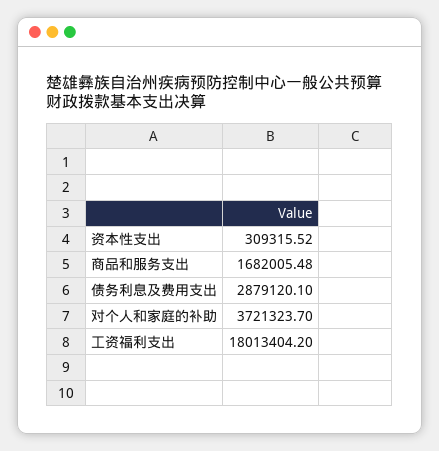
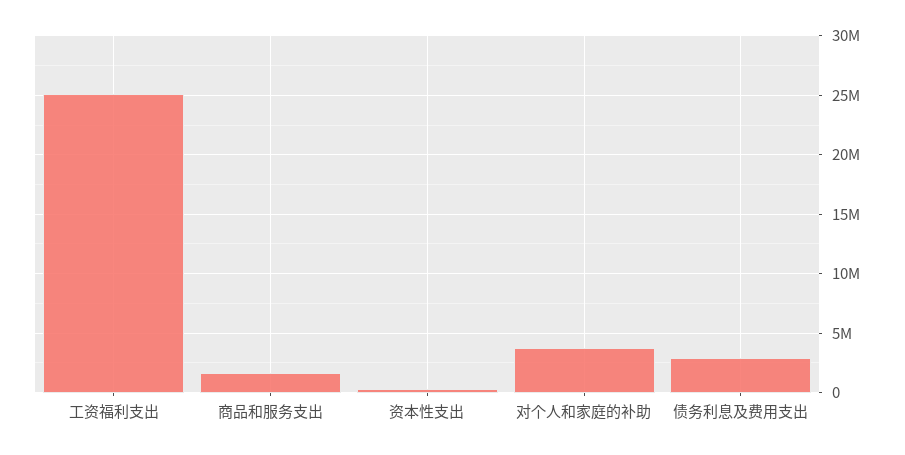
  {
    "资本性支出": 309315.52,
    "商品和服务支出": 1682005.48,
    "债务利息及费用支出": 2879120.1,
    "对个人和家庭的补助": 3721323.7,
-   "工资福利支出": 18013404.2
+   "工资福利支出": 25000000
  }

